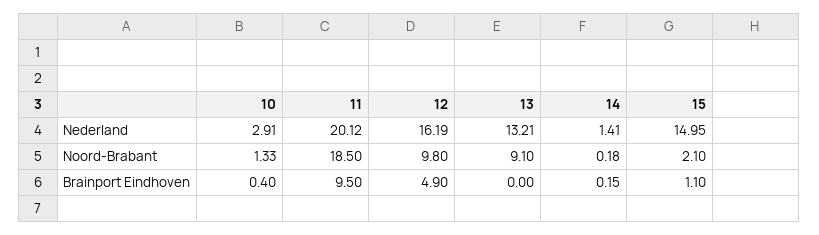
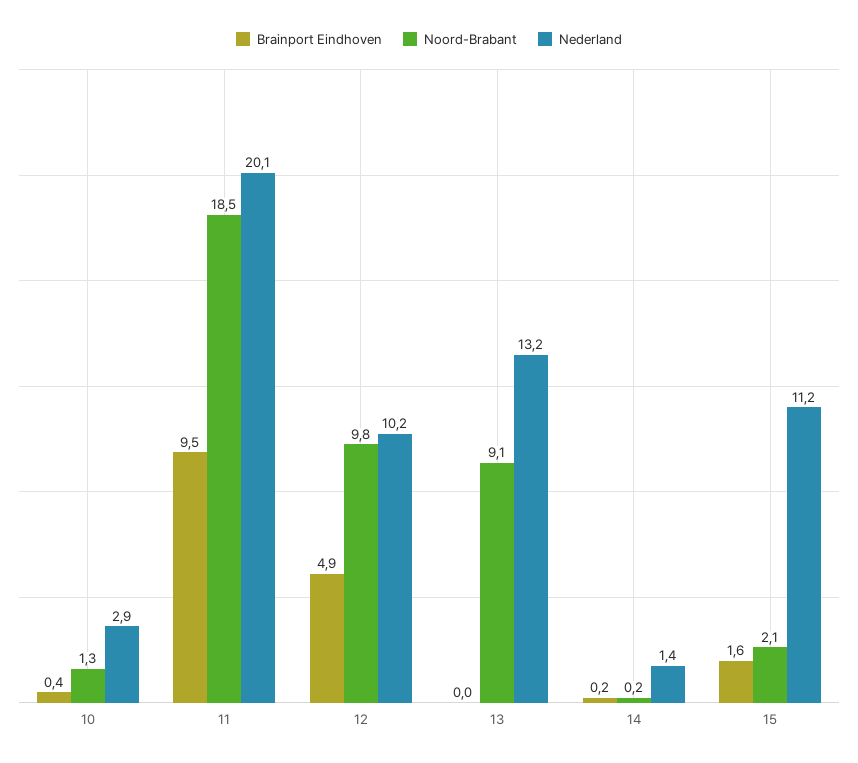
  {
    "Nederland": {
      "10": 2.91,
      "11": 20.12,
-     "12": 16.19,
+     "12": 10.2,
      "13": 13.21,
      "14": 1.41,
-     "15": 14.95
+     "15": 11.2
    },
    "Noord-Brabant": {
      "10": 1.33,
      "11": 18.5,
      "12": 9.8,
      "13": 9.1,
      "14": 0.18,
      "15": 2.1
    },
    "Brainport Eindhoven": {
      "10": 0.4,
      "11": 9.5,
      "12": 4.9,
      "13": 0,
      "14": 0.15,
-     "15": 1.1
+     "15": 1.6
    }
  }

